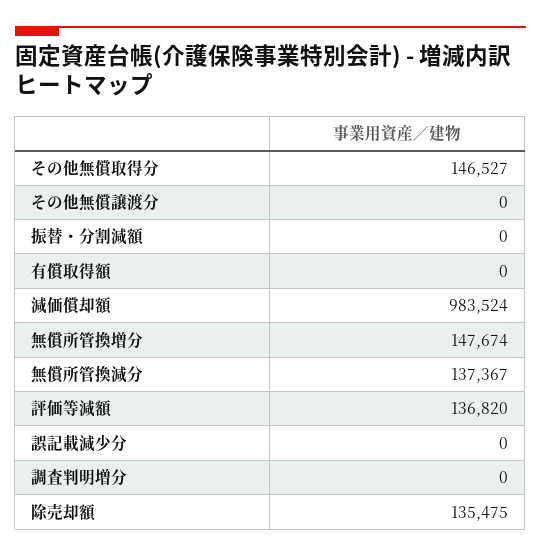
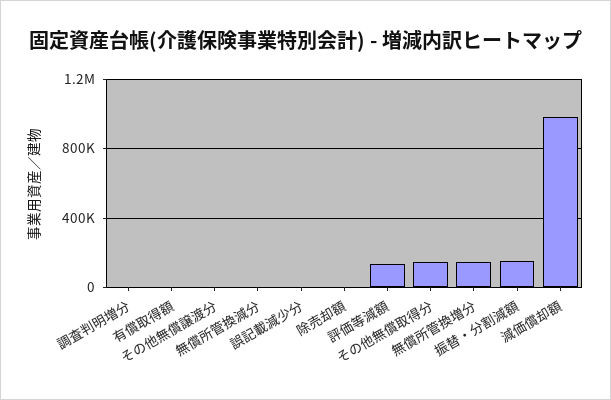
  {
    "その他無償取得分": 146527,
    "その他無償譲渡分": 0,
-   "振替・分割減額": 0,
+   "振替・分割減額": 150000,
    "有償取得額": 0,
    "減価償却額": 983524,
    "無償所管換増分": 147674,
-   "無償所管換減分": 137367,
+   "無償所管換減分": 0,
    "評価等減額": 136820,
    "誤記載減少分": 0,
    "調査判明増分": 0,
-   "除売却額": 135475
+   "除売却額": 0
  }

